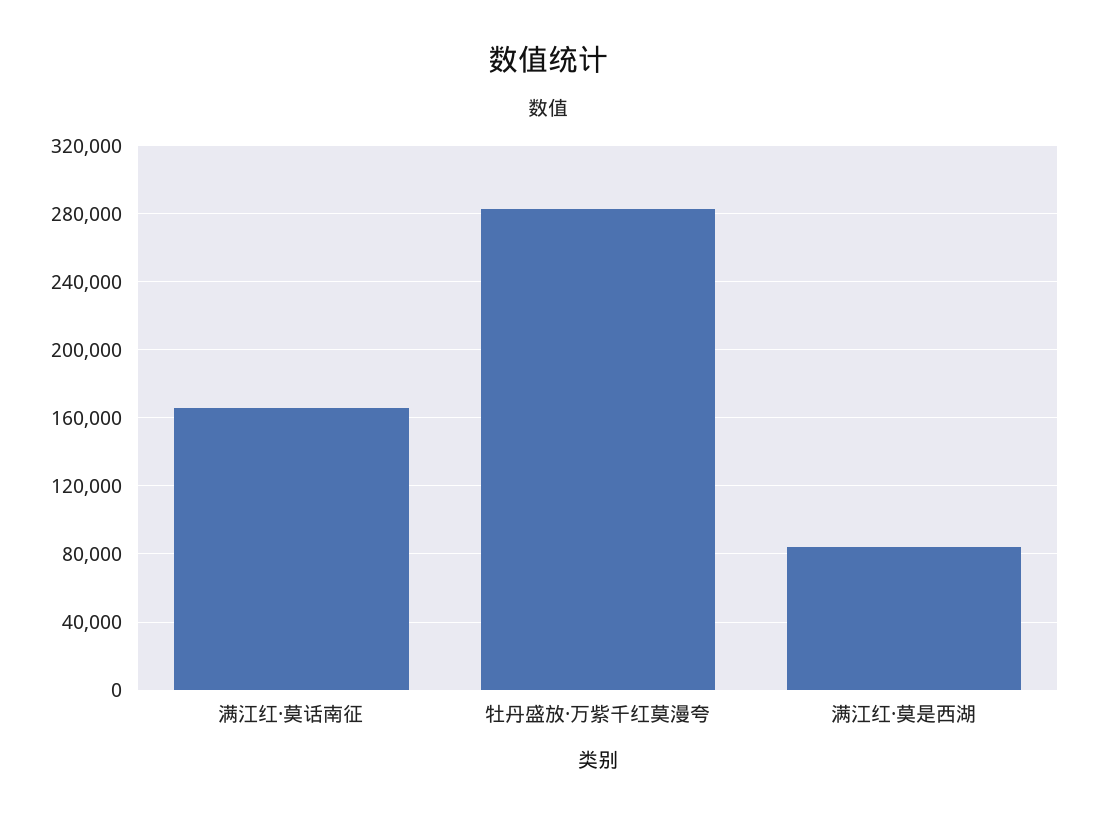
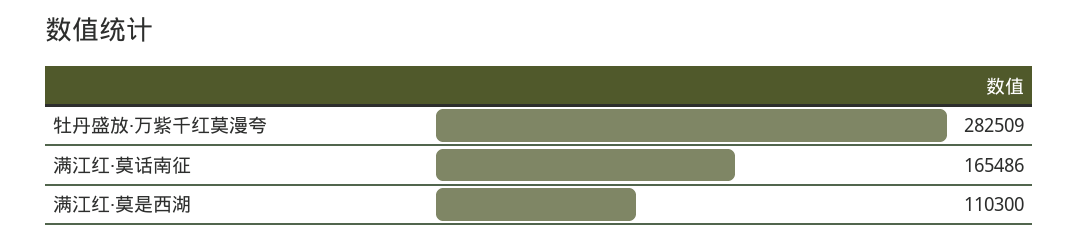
  {
    "满江红·莫话南征": 165486,
    "牡丹盛放·万紫千红莫漫夸": 282509,
-   "满江红·莫是西湖": 85000
+   "满江红·莫是西湖": 110300
  }

